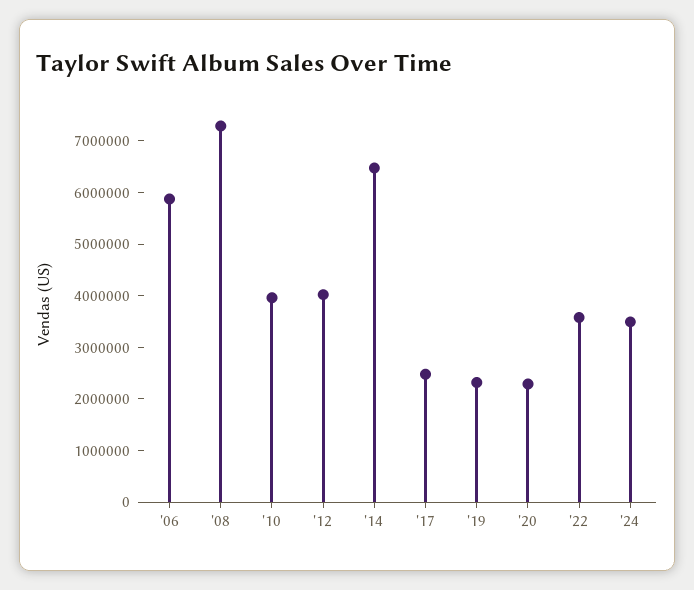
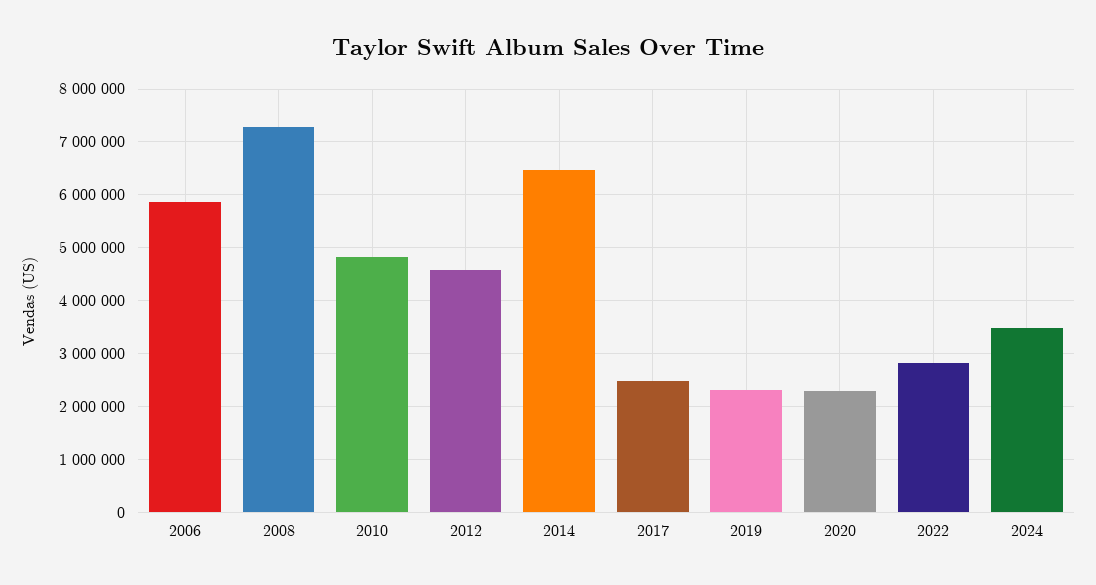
  {
    "'06": 5800000,
    "'08": 7200000,
-   "'10": 4000000,
+   "'10": 4800000,
-   "'12": 4000000,
+   "'12": 4600000,
    "'14": 6400000,
    "'17": 2400000,
    "'19": 2400000,
    "'20": 2200000,
-   "'22": 3600000,
+   "'22": 2800000,
    "'24": 3400000
  }

